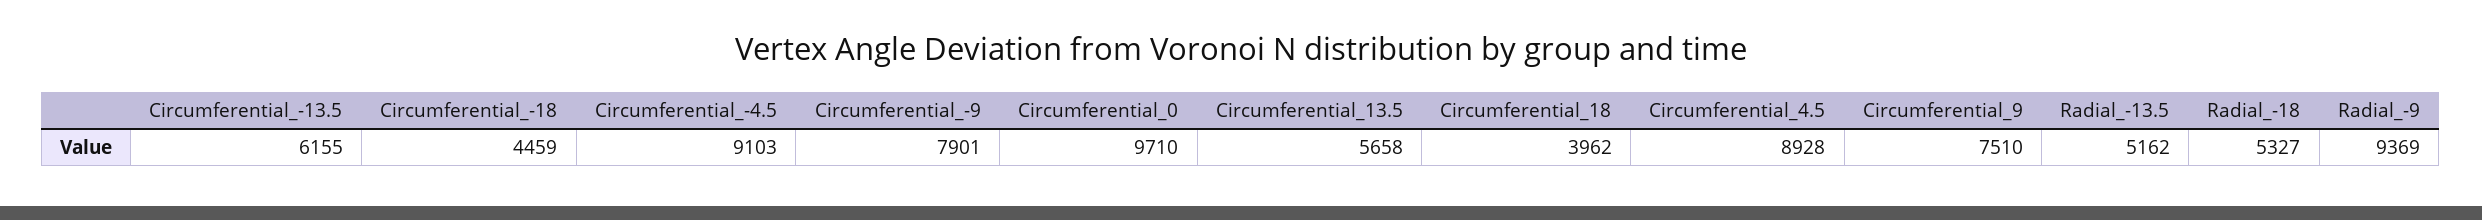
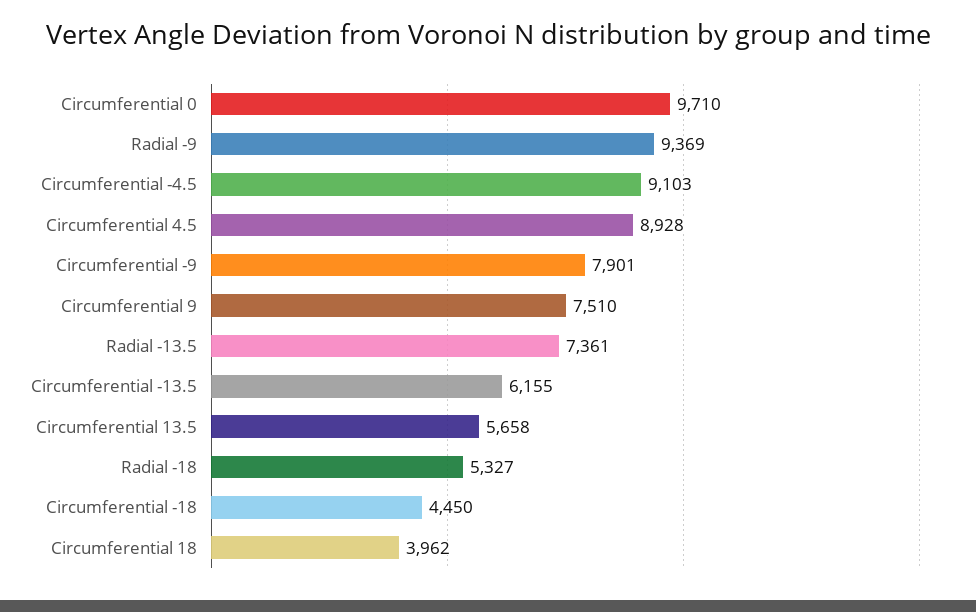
  {
    "Circumferential_-13.5": 6155,
-   "Circumferential_-18": 4459,
+   "Circumferential_-18": 4450,
    "Circumferential_-4.5": 9103,
    "Circumferential_-9": 7901,
    "Circumferential_0": 9710,
    "Circumferential_13.5": 5658,
    "Circumferential_18": 3962,
    "Circumferential_4.5": 8928,
    "Circumferential_9": 7510,
-   "Radial_-13.5": 5162,
+   "Radial_-13.5": 7361,
    "Radial_-18": 5327,
    "Radial_-9": 9369
  }

